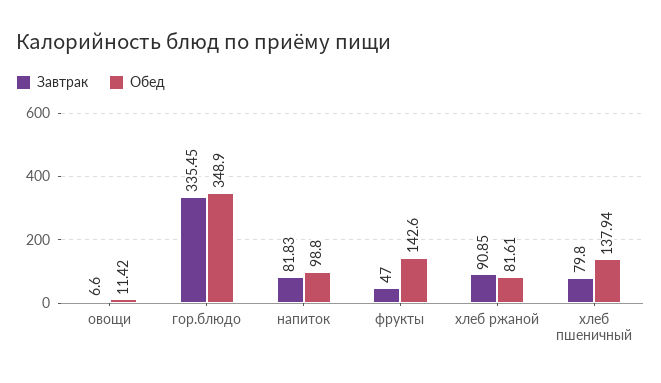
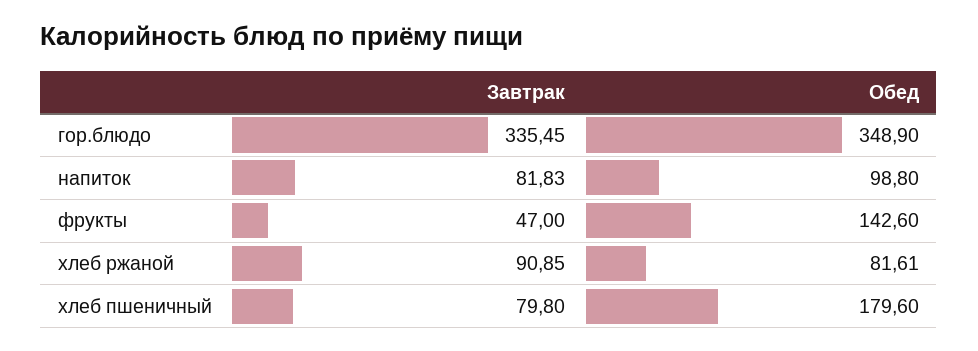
  {
    "Завтрак": {
-     "овощи": 6.6,
      "гор.блюдо": 335.45,
      "напиток": 81.83,
      "фрукты": 47,
      "хлеб ржаной": 90.85,
      "хлеб пшеничный": 79.8
    },
    "Обед": {
-     "овощи": 11.42,
      "гор.блюдо": 348.9,
      "напиток": 98.8,
      "фрукты": 142.6,
      "хлеб ржаной": 81.61,
-     "хлеб пшеничный": 137.94
+     "хлеб пшеничный": 179.6
    }
  }

